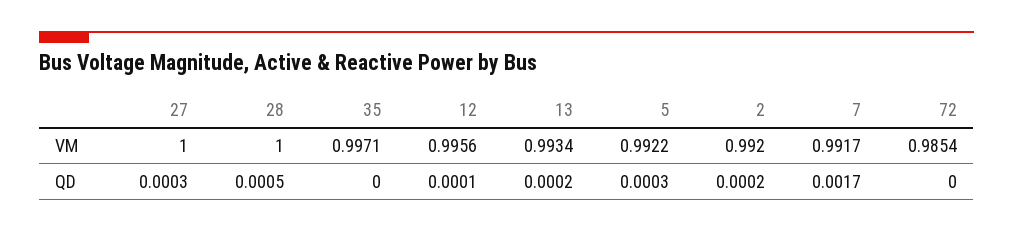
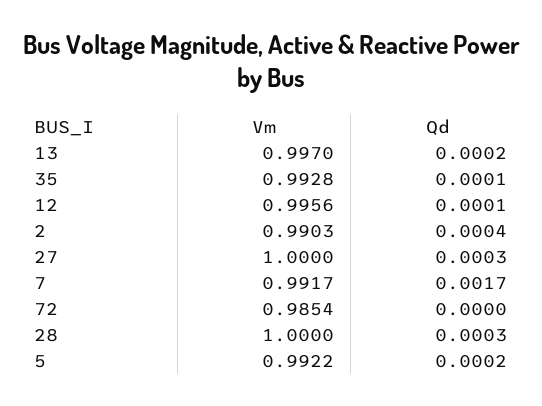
  {
    "27": {
      "VM": 1,
      "QD": 0.0003
    },
    "28": {
      "VM": 1,
-     "QD": 0.0005
+     "QD": 0.0003
    },
    "35": {
-     "VM": 0.9971,
+     "VM": 0.9928,
-     "QD": 0
+     "QD": 0.0001
    },
    "12": {
      "VM": 0.9956,
      "QD": 0.0001
    },
    "13": {
-     "VM": 0.9934,
+     "VM": 0.997,
      "QD": 0.0002
    },
    "5": {
      "VM": 0.9922,
-     "QD": 0.0003
+     "QD": 0.0002
    },
    "2": {
-     "VM": 0.992,
+     "VM": 0.9903,
-     "QD": 0.0002
+     "QD": 0.0004
    },
    "7": {
      "VM": 0.9917,
      "QD": 0.0017
    },
    "72": {
      "VM": 0.9854,
      "QD": 0
    }
  }

